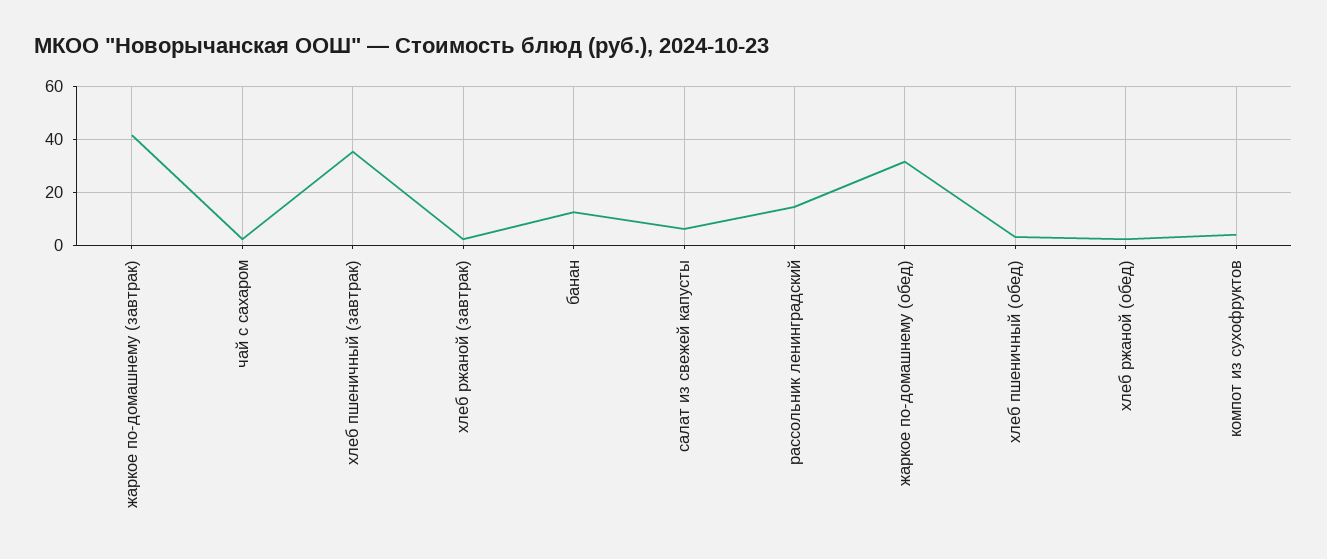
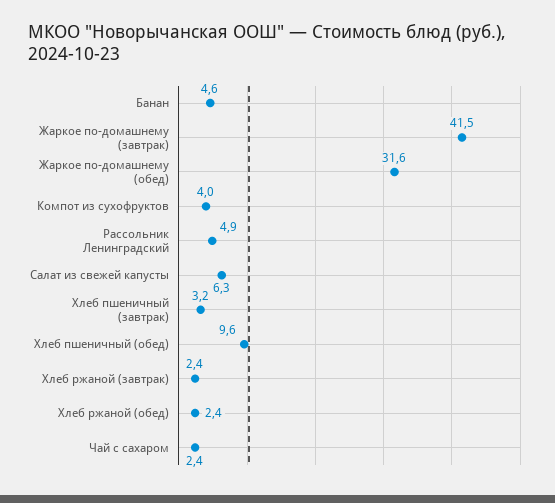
  {
    "жаркое по-домашнему (завтрак)": 41.5,
    "чай с сахаром": 2.4,
-   "хлеб пшеничный (завтрак)": 35,
+   "хлеб пшеничный (завтрак)": 3.2,
    "хлеб ржаной (завтрак)": 2.4,
-   "банан": 12.5,
+   "банан": 4.6,
    "салат из свежей капусты": 6.3,
-   "рассольник ленинградский": 15,
+   "рассольник ленинградский": 4.9,
    "жаркое по-домашнему (обед)": 31.6,
-   "хлеб пшеничный (обед)": 2.5,
+   "хлеб пшеничный (обед)": 9.6,
    "хлеб ржаной (обед)": 2.4,
    "компот из сухофруктов": 4
  }

